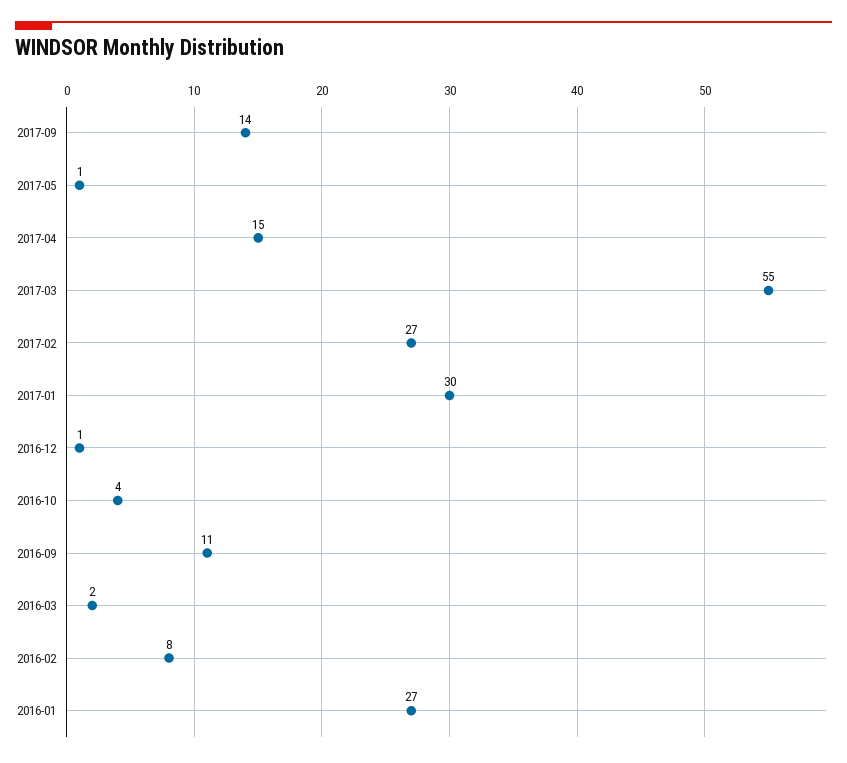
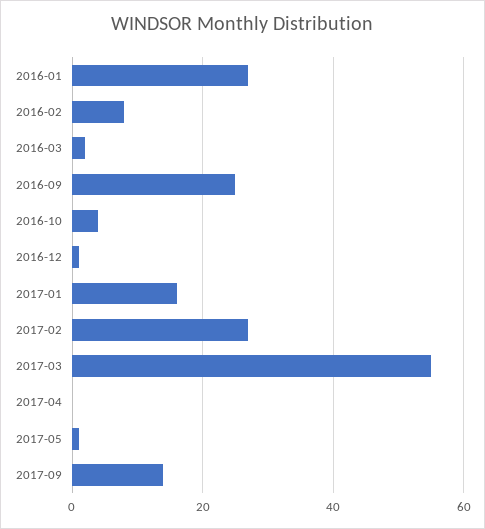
  {
    "2017-09": 14,
    "2017-05": 1,
-   "2017-04": 15,
+   "2017-04": 0,
    "2017-03": 55,
    "2017-02": 27,
-   "2017-01": 30,
+   "2017-01": 15,
    "2016-12": 1,
    "2016-10": 4,
-   "2016-09": 11,
+   "2016-09": 25,
    "2016-03": 2,
    "2016-02": 8,
    "2016-01": 27
  }

